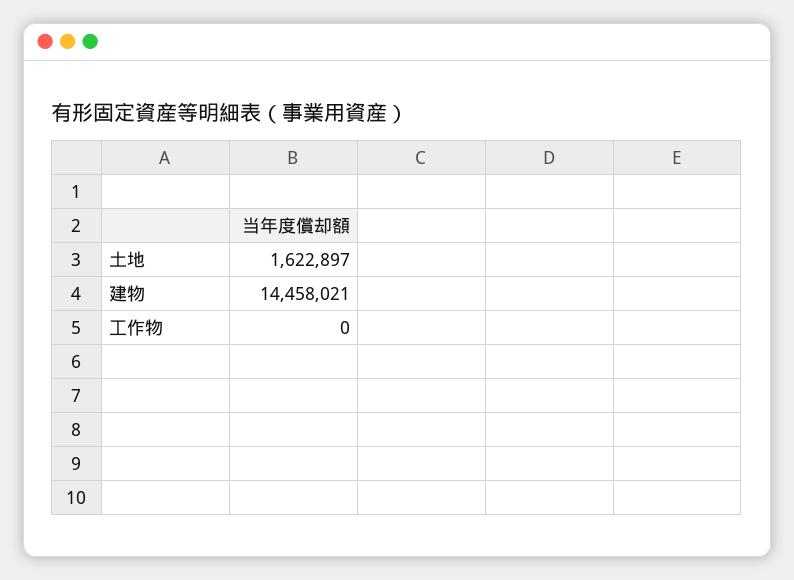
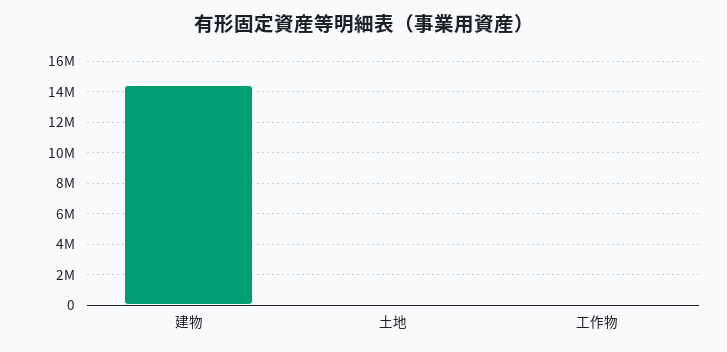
  {
-   "土地": 1622897,
+   "土地": 0,
    "建物": 14458021,
    "工作物": 0
  }

